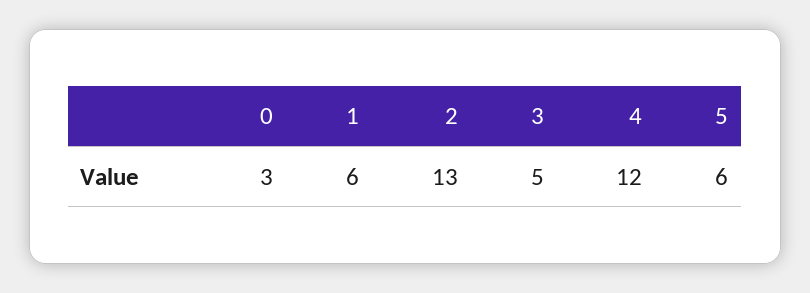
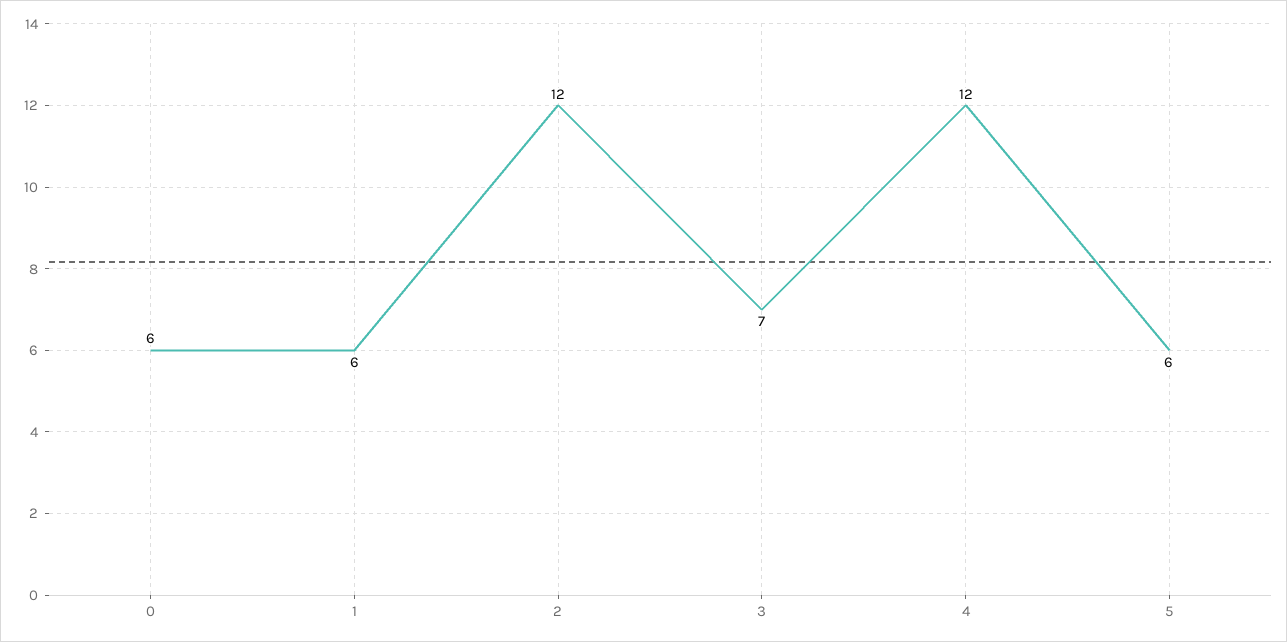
  {
-   "0": 3,
+   "0": 6,
    "1": 6,
-   "2": 13,
+   "2": 12,
-   "3": 5,
+   "3": 7,
    "4": 12,
    "5": 6
  }

